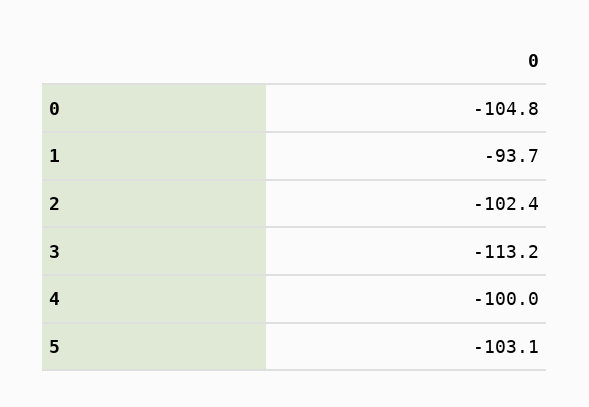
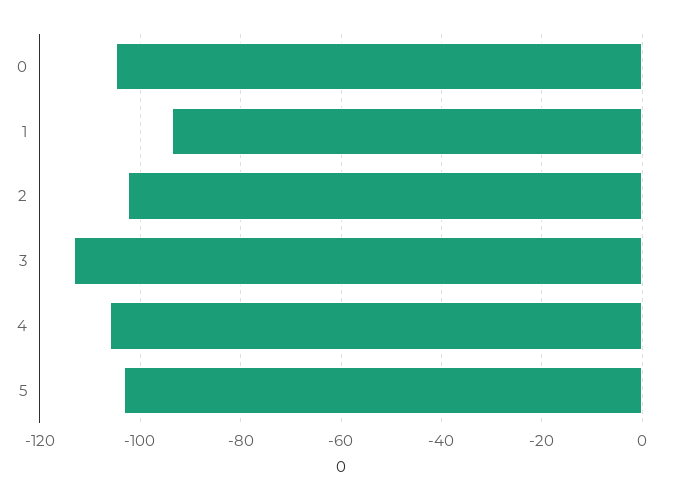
  {
    "0": -104.8,
    "1": -93.7,
    "2": -102.4,
    "3": -113.2,
-   "4": -100,
+   "4": -106,
    "5": -103.1
  }

